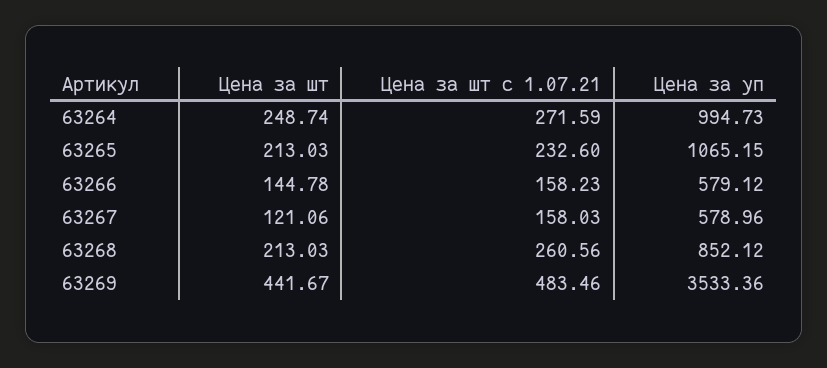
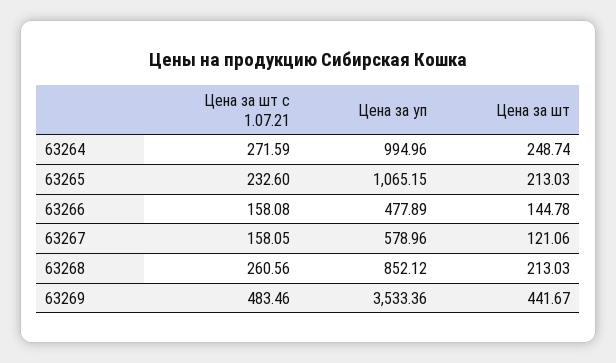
  {
    "Цена за шт": {
      "63264": 248.74,
      "63265": 213.03,
      "63266": 144.78,
      "63267": 121.06,
      "63268": 213.03,
      "63269": 441.67
    },
    "Цена за шт с 1.07.21": {
      "63264": 271.59,
      "63265": 232.6,
-     "63266": 158.23,
+     "63266": 158.08,
-     "63267": 158.03,
+     "63267": 158.05,
      "63268": 260.56,
      "63269": 483.46
    },
    "Цена за уп": {
-     "63264": 994.73,
+     "63264": 994.96,
      "63265": 1065.15,
-     "63266": 579.12,
+     "63266": 477.89,
      "63267": 578.96,
      "63268": 852.12,
      "63269": 3533.36
    }
  }

